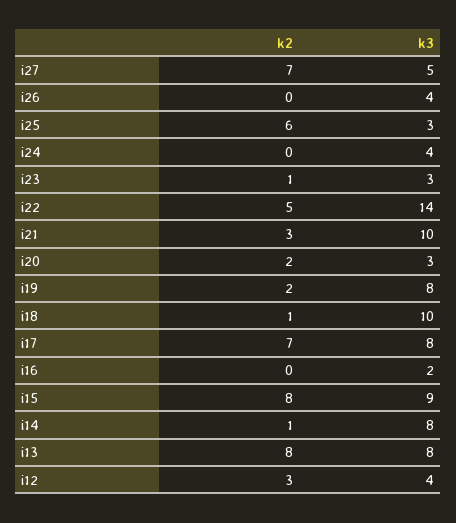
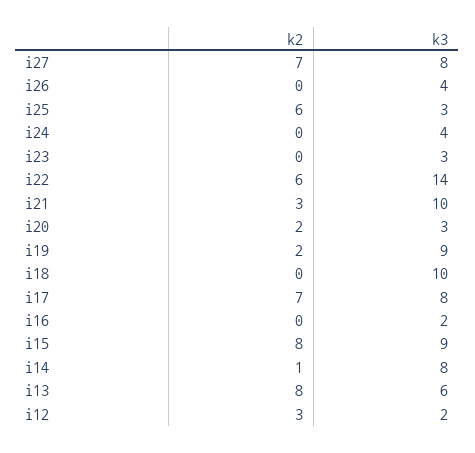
  {
    "k2": {
      "i27": 7,
      "i26": 0,
      "i25": 6,
      "i24": 0,
-     "i23": 1,
+     "i23": 0,
-     "i22": 5,
+     "i22": 6,
      "i21": 3,
      "i20": 2,
      "i19": 2,
-     "i18": 1,
+     "i18": 0,
      "i17": 7,
      "i16": 0,
      "i15": 8,
      "i14": 1,
      "i13": 8,
      "i12": 3
    },
    "k3": {
-     "i27": 5,
+     "i27": 8,
      "i26": 4,
      "i25": 3,
      "i24": 4,
      "i23": 3,
      "i22": 14,
      "i21": 10,
      "i20": 3,
-     "i19": 8,
+     "i19": 9,
      "i18": 10,
      "i17": 8,
      "i16": 2,
      "i15": 9,
      "i14": 8,
-     "i13": 8,
+     "i13": 6,
-     "i12": 4
+     "i12": 2
    }
  }

